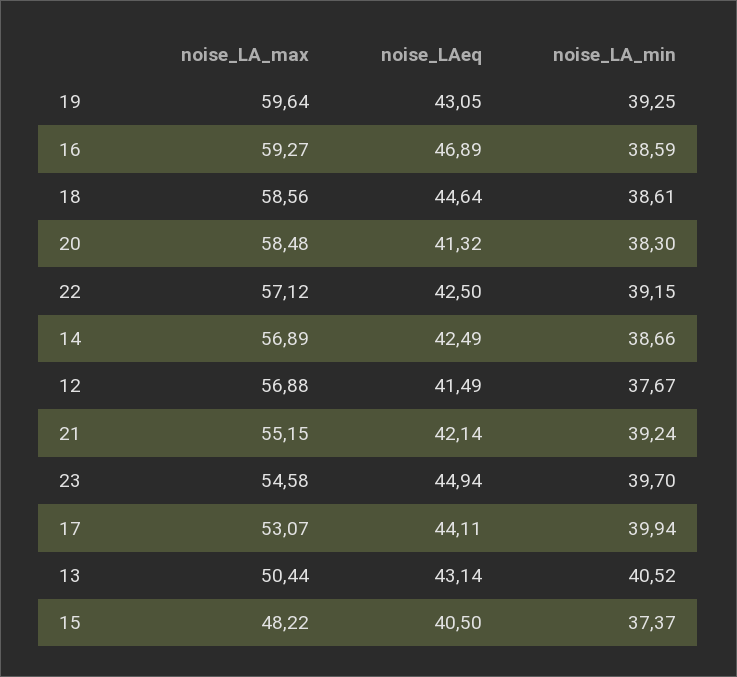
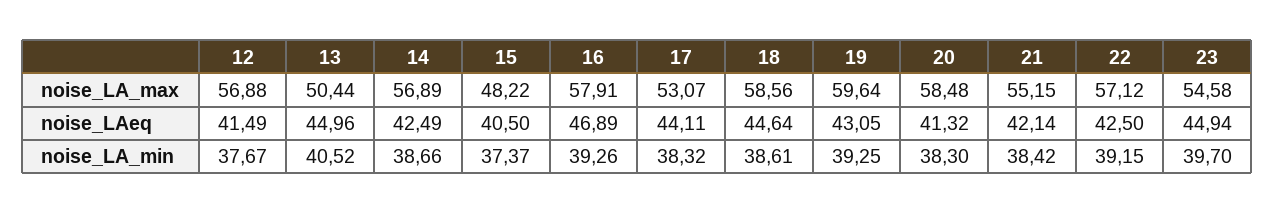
  {
    "noise_LA_max": {
      "19": 59.64,
-     "16": 59.27,
+     "16": 57.91,
      "18": 58.56,
      "20": 58.48,
      "22": 57.12,
      "14": 56.89,
      "12": 56.88,
      "21": 55.15,
      "23": 54.58,
      "17": 53.07,
      "13": 50.44,
      "15": 48.22
    },
    "noise_LAeq": {
      "19": 43.05,
      "16": 46.89,
      "18": 44.64,
      "20": 41.32,
      "22": 42.5,
      "14": 42.49,
      "12": 41.49,
      "21": 42.14,
      "23": 44.94,
      "17": 44.11,
-     "13": 43.14,
+     "13": 44.96,
      "15": 40.5
    },
    "noise_LA_min": {
      "19": 39.25,
-     "16": 38.59,
+     "16": 39.26,
      "18": 38.61,
      "20": 38.3,
      "22": 39.15,
      "14": 38.66,
      "12": 37.67,
-     "21": 39.24,
+     "21": 38.42,
      "23": 39.7,
-     "17": 39.94,
+     "17": 38.32,
      "13": 40.52,
      "15": 37.37
    }
  }

